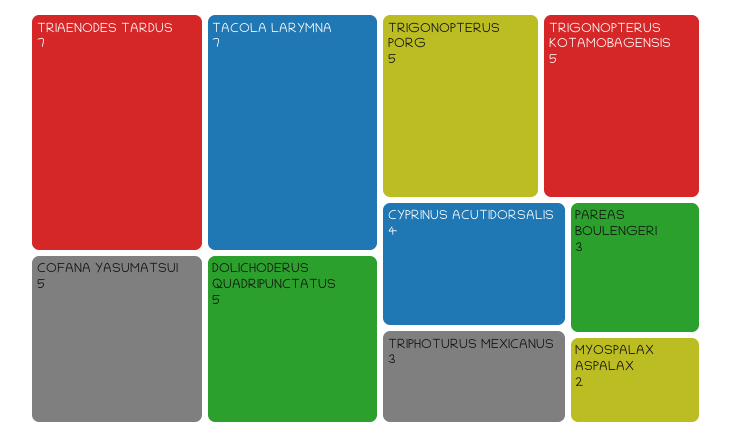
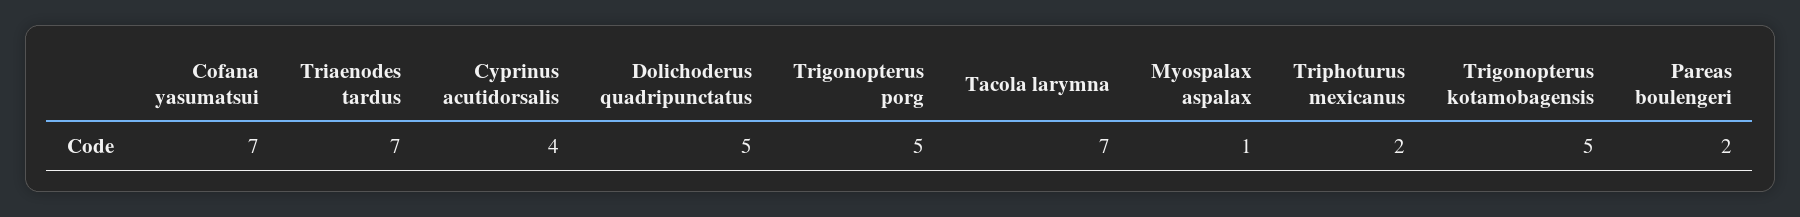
  {
    "TRIAENODES TARDUS": 7,
    "TACOLA LARYMNA": 7,
-   "COFANA YASUMATSUI": 5,
+   "COFANA YASUMATSUI": 7,
    "DOLICHODERUS QUADRIPUNCTATUS": 5,
    "TRIGONOPTERUS PORG": 5,
    "TRIGONOPTERUS KOTAMOBAGENSIS": 5,
    "CYPRINUS ACUTIDORSALIS": 4,
-   "TRIPHOTURUS MEXICANUS": 3,
+   "TRIPHOTURUS MEXICANUS": 2,
-   "PAREAS BOULENGERI": 3,
+   "PAREAS BOULENGERI": 2,
-   "MYOSPALAX ASPALAX": 2
+   "MYOSPALAX ASPALAX": 1
  }

